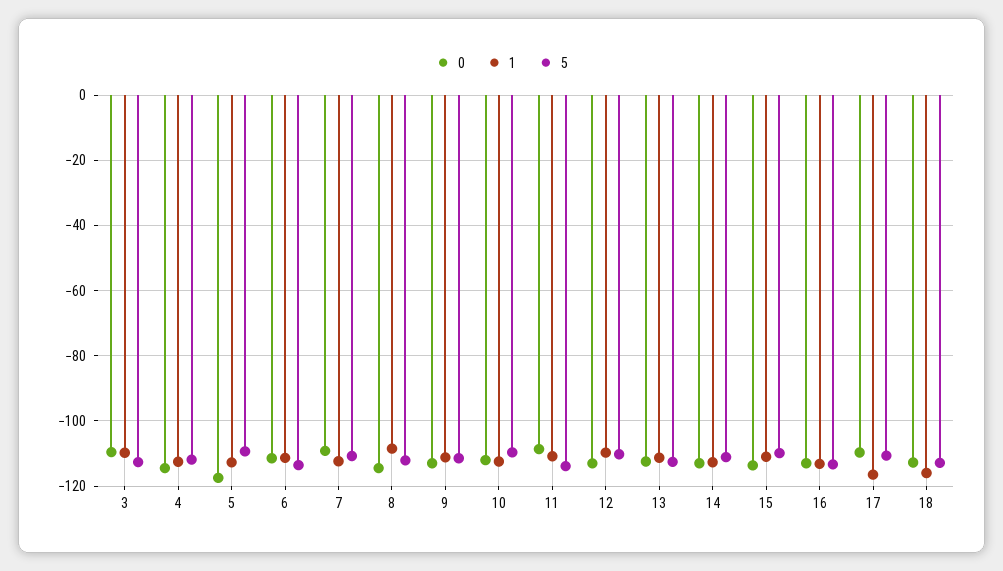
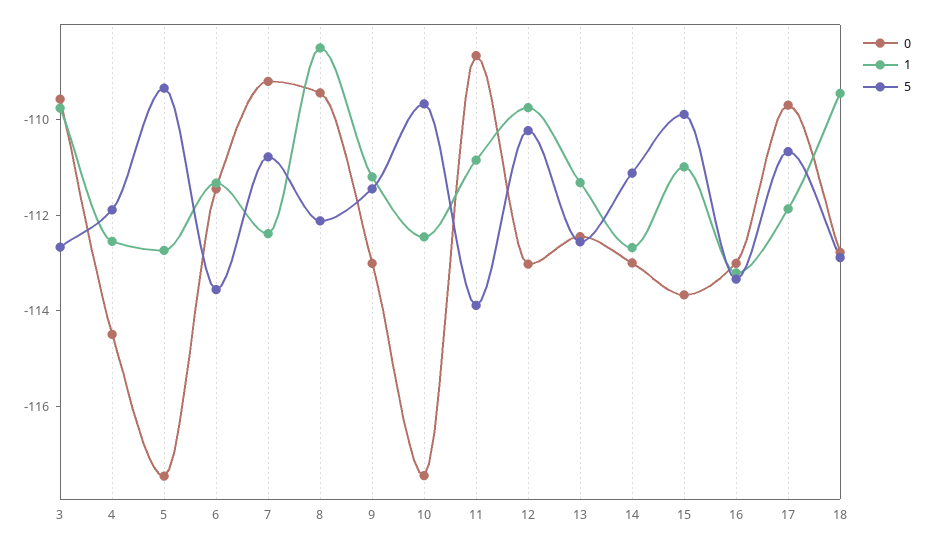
  {
    "0": {
      "3": -109.5,
      "4": -114.5,
      "5": -117.5,
      "6": -111.5,
      "7": -109,
-     "8": -114,
+     "8": -109.5,
      "9": -113,
-     "10": -112,
+     "10": -117.5,
      "11": -108.5,
      "12": -113,
      "13": -112.5,
      "14": -113,
      "15": -113.5,
      "16": -113,
      "17": -109.5,
      "18": -113
    },
    "1": {
      "3": -110,
      "4": -112.5,
      "5": -112.5,
      "6": -111.5,
      "7": -112.5,
      "8": -108.5,
      "9": -111,
      "10": -112.5,
      "11": -111,
      "12": -110,
      "13": -111.5,
      "14": -112.5,
      "15": -111,
      "16": -113,
-     "17": -116,
+     "17": -112,
-     "18": -116
+     "18": -109.5
    },
    "5": {
      "3": -112.5,
      "4": -112,
      "5": -109.5,
      "6": -113.5,
      "7": -111,
      "8": -112,
      "9": -111.5,
      "10": -109.5,
      "11": -114,
      "12": -110,
      "13": -112.5,
      "14": -111,
      "15": -110,
      "16": -113.5,
      "17": -110.5,
      "18": -113
    }
  }

